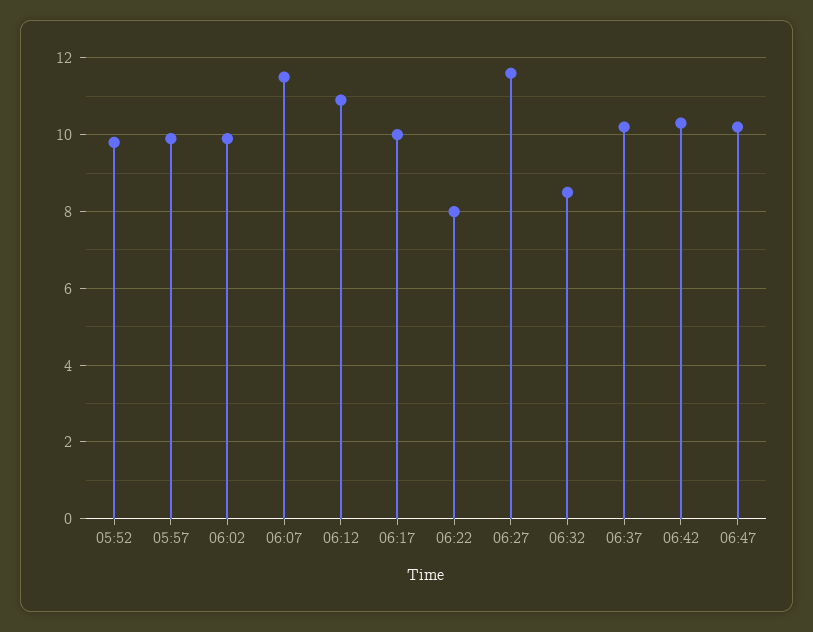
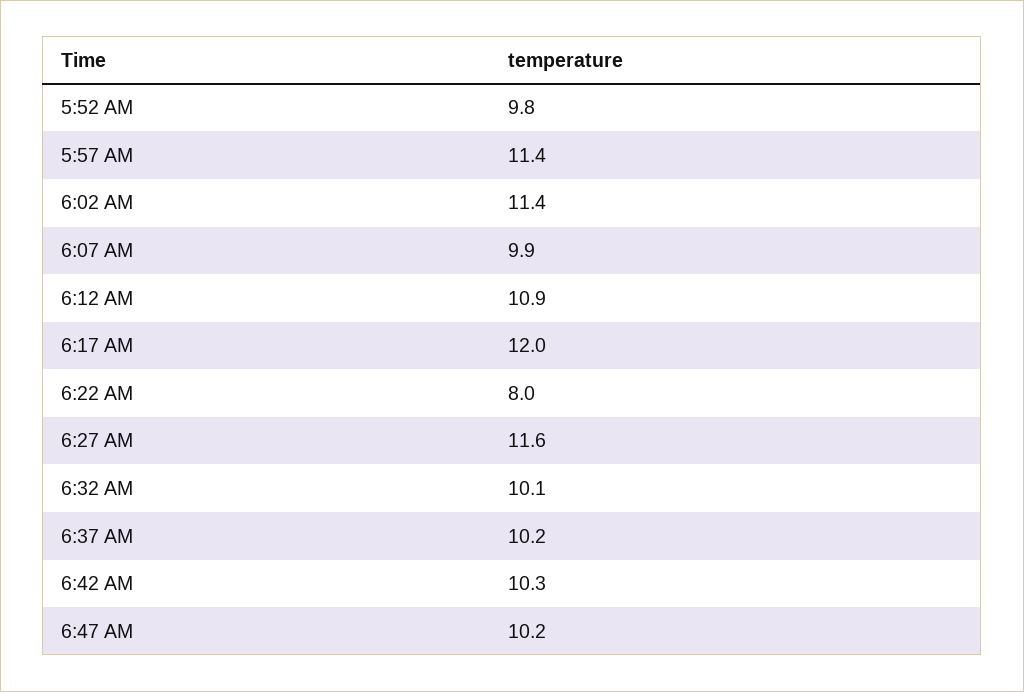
  {
    "05:52": 9.8,
-   "05:57": 10,
+   "05:57": 11.4,
-   "06:02": 10,
+   "06:02": 11.4,
-   "06:07": 11.5,
+   "06:07": 9.9,
    "06:12": 10.9,
-   "06:17": 10,
+   "06:17": 12,
    "06:22": 8,
    "06:27": 11.6,
-   "06:32": 8.5,
+   "06:32": 10.1,
    "06:37": 10.2,
    "06:42": 10.3,
    "06:47": 10.2
  }

